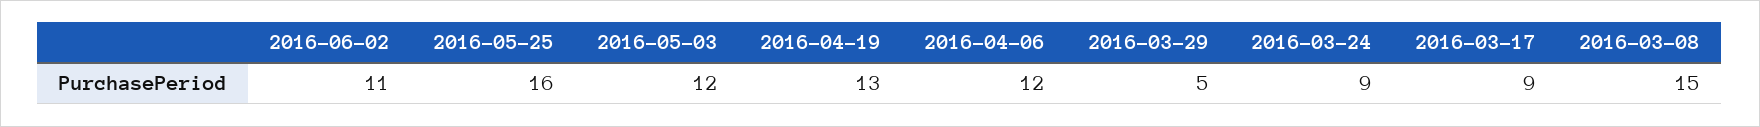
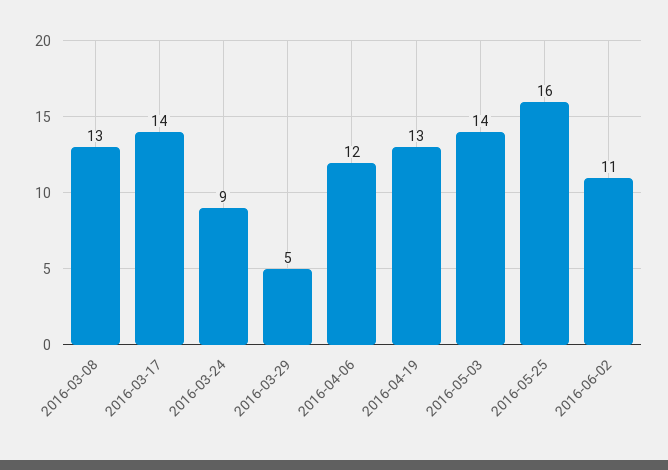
  {
    "2016-06-02": 11,
    "2016-05-25": 16,
-   "2016-05-03": 12,
+   "2016-05-03": 14,
    "2016-04-19": 13,
    "2016-04-06": 12,
    "2016-03-29": 5,
    "2016-03-24": 9,
-   "2016-03-17": 9,
+   "2016-03-17": 14,
-   "2016-03-08": 15
+   "2016-03-08": 13
  }

